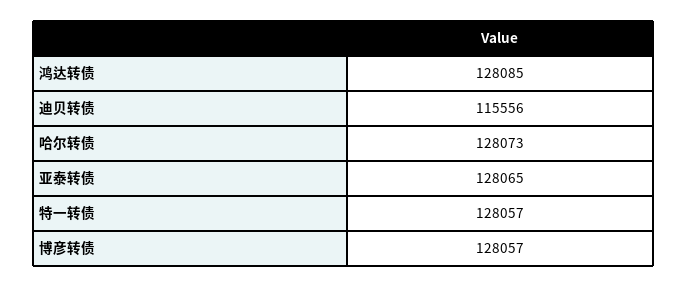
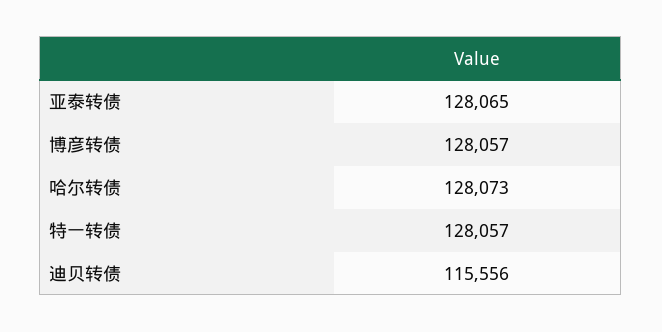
  {
-   "鸿达转债": 128085,
    "迪贝转债": 115556,
    "哈尔转债": 128073,
    "亚泰转债": 128065,
    "特一转债": 128057,
    "博彦转债": 128057
  }

